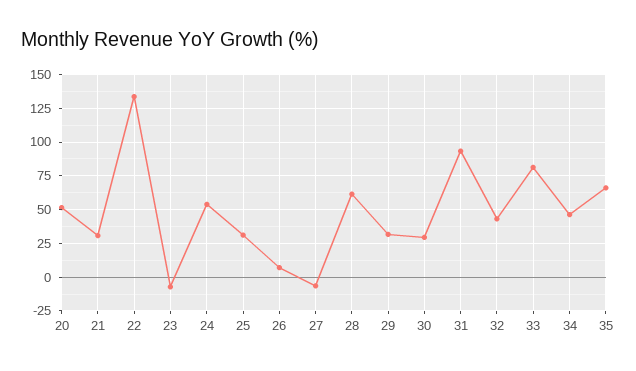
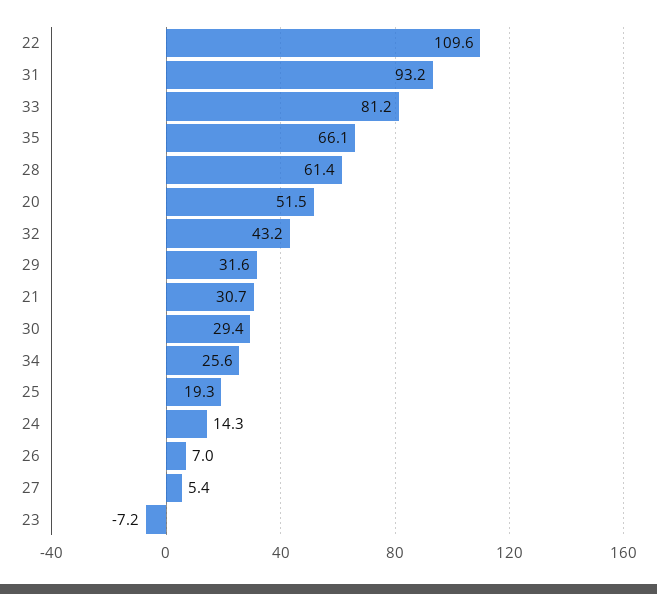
  {
    "20": 51.5,
    "21": 30.7,
-   "22": 135,
+   "22": 109.6,
    "23": -7.2,
-   "24": 55,
+   "24": 14.3,
-   "25": 30,
+   "25": 19.3,
    "26": 7,
-   "27": -5,
+   "27": 5.4,
    "28": 61.4,
    "29": 31.6,
    "30": 29.4,
    "31": 93.2,
    "32": 43.2,
    "33": 81.2,
-   "34": 45,
+   "34": 25.6,
    "35": 66.1
  }

